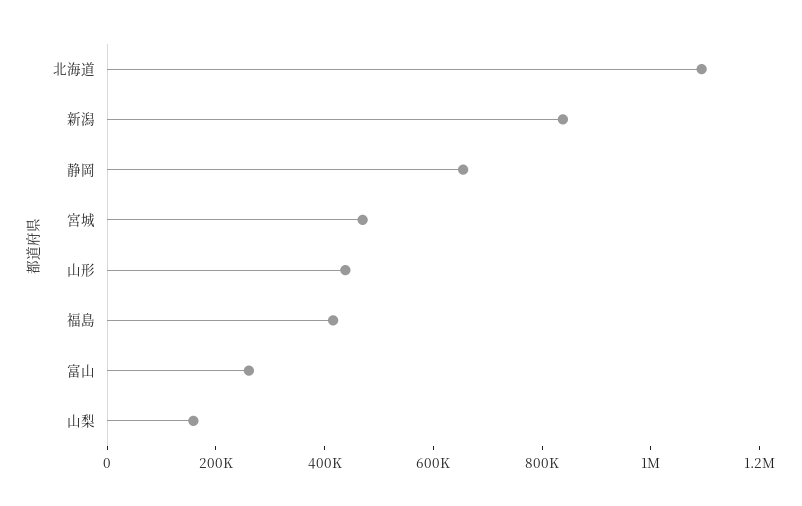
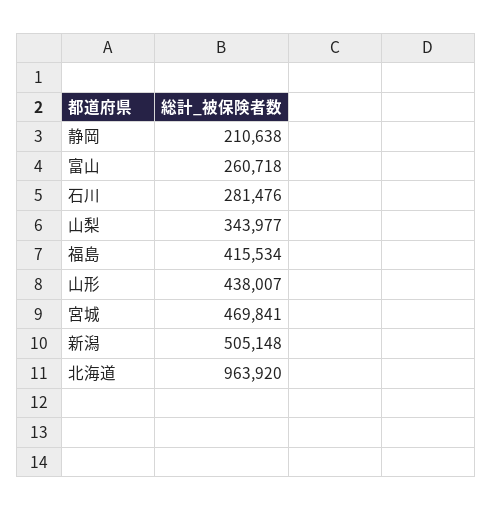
  {
-   "北海道": 1100000,
+   "北海道": 963920,
-   "新潟": 850000,
+   "新潟": 505148,
-   "静岡": 650000,
+   "静岡": 210638,
    "宮城": 469841,
    "山形": 438007,
    "福島": 415534,
    "富山": 260718,
-   "山梨": 150000
+   "山梨": 343977,
+   "石川": 281476
  }

